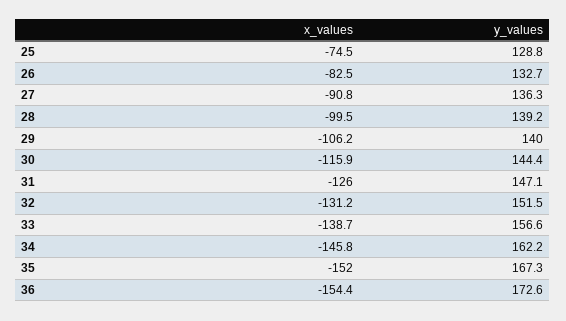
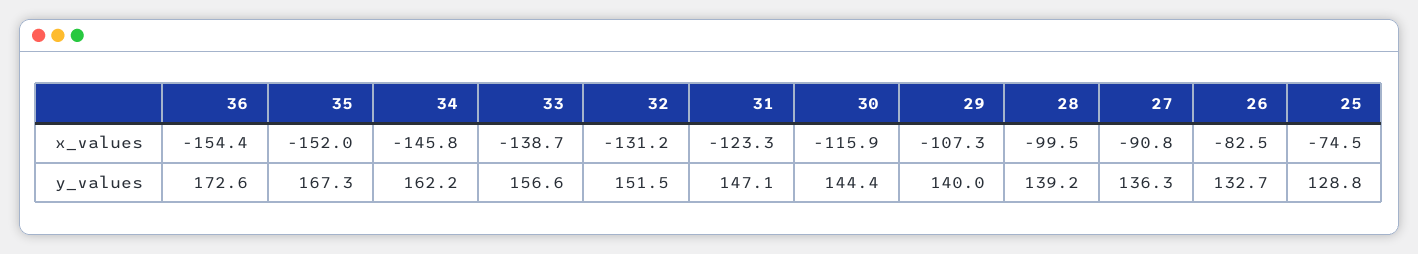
  {
    "x_values": {
      "25": -74.5,
      "26": -82.5,
      "27": -90.8,
      "28": -99.5,
-     "29": -106.2,
+     "29": -107.3,
      "30": -115.9,
-     "31": -126,
+     "31": -123.3,
      "32": -131.2,
      "33": -138.7,
      "34": -145.8,
      "35": -152,
      "36": -154.4
    },
    "y_values": {
      "25": 128.8,
      "26": 132.7,
      "27": 136.3,
      "28": 139.2,
      "29": 140,
      "30": 144.4,
      "31": 147.1,
      "32": 151.5,
      "33": 156.6,
      "34": 162.2,
      "35": 167.3,
      "36": 172.6
    }
  }

